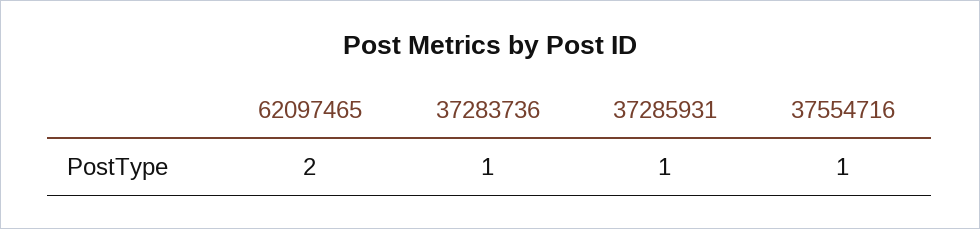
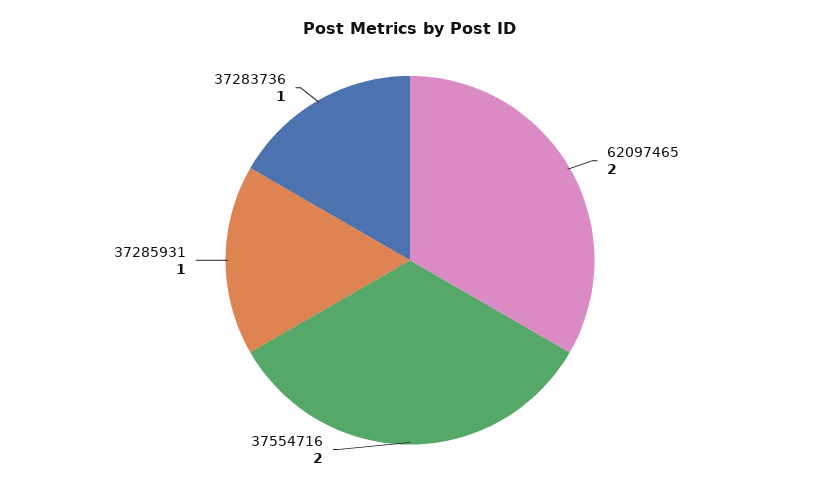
  {
    "62097465": 2,
    "37283736": 1,
    "37285931": 1,
-   "37554716": 1
+   "37554716": 2
  }

